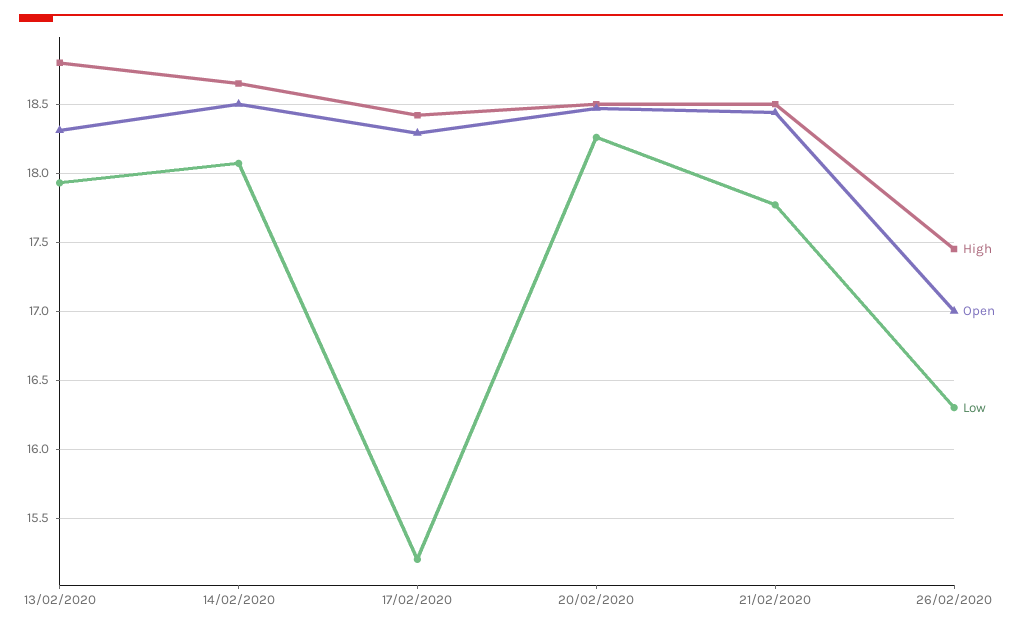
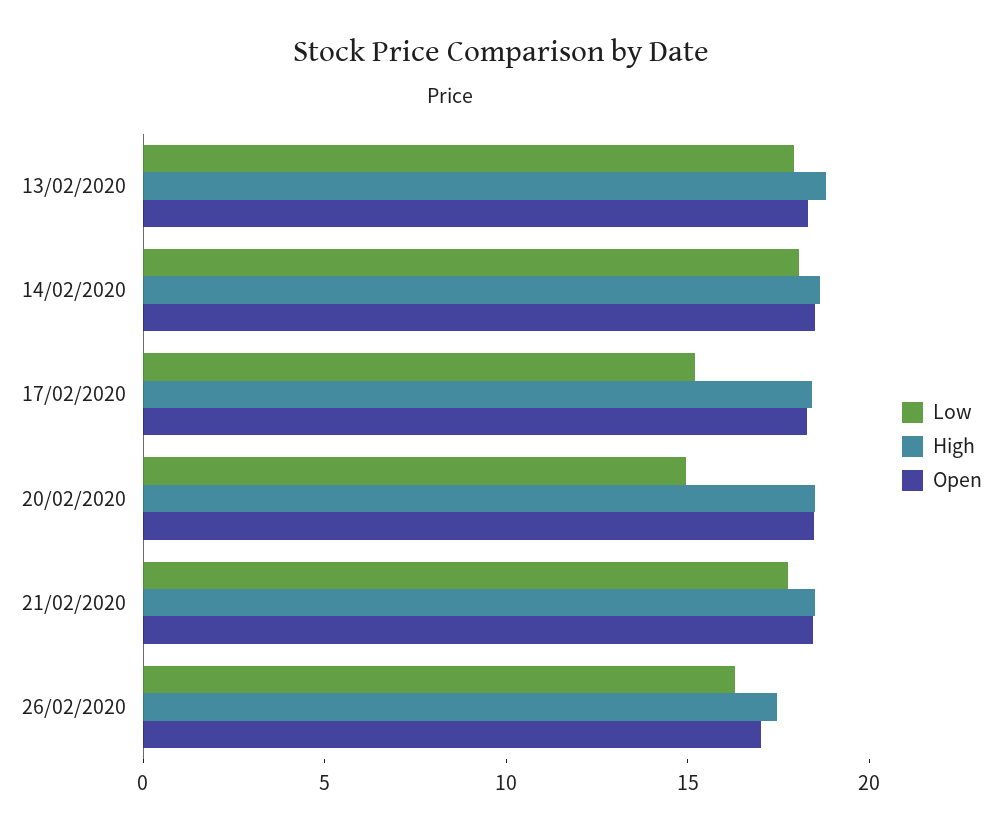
  {
    "High": {
      "13/02/2020": 18.8,
      "14/02/2020": 18.65,
      "17/02/2020": 18.4,
      "20/02/2020": 18.5,
      "21/02/2020": 18.5,
      "26/02/2020": 17.45
    },
    "Open": {
      "13/02/2020": 18.3,
      "14/02/2020": 18.5,
      "17/02/2020": 18.3,
      "20/02/2020": 18.45,
      "21/02/2020": 18.45,
      "26/02/2020": 17
    },
    "Low": {
      "13/02/2020": 17.95,
      "14/02/2020": 18.05,
      "17/02/2020": 15.2,
-     "20/02/2020": 18.25,
+     "20/02/2020": 15,
      "21/02/2020": 17.75,
      "26/02/2020": 16.3
    }
  }

